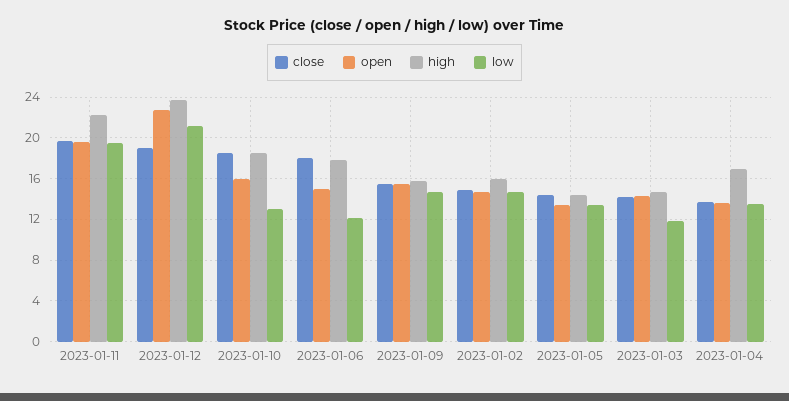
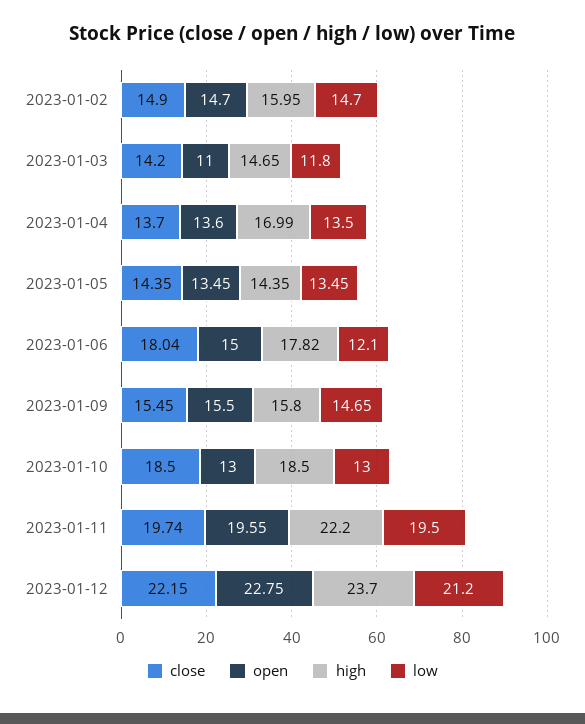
  {
    "close": {
      "2023-01-11": 19.74,
-     "2023-01-12": 19,
+     "2023-01-12": 22.15,
      "2023-01-10": 18.5,
      "2023-01-06": 18.04,
      "2023-01-09": 15.45,
      "2023-01-02": 14.9,
      "2023-01-05": 14.35,
      "2023-01-03": 14.2,
      "2023-01-04": 13.7
    },
    "open": {
      "2023-01-11": 19.55,
      "2023-01-12": 22.75,
-     "2023-01-10": 16,
+     "2023-01-10": 13,
      "2023-01-06": 15,
      "2023-01-09": 15.5,
      "2023-01-02": 14.7,
      "2023-01-05": 13.45,
-     "2023-01-03": 14,
+     "2023-01-03": 11,
      "2023-01-04": 13.6
    },
    "high": {
      "2023-01-11": 22.2,
      "2023-01-12": 23.7,
      "2023-01-10": 18.5,
      "2023-01-06": 17.82,
      "2023-01-09": 15.8,
      "2023-01-02": 15.95,
      "2023-01-05": 14.35,
      "2023-01-03": 14.65,
      "2023-01-04": 16.99
    },
    "low": {
      "2023-01-11": 19.5,
      "2023-01-12": 21.2,
      "2023-01-10": 13,
      "2023-01-06": 12.1,
      "2023-01-09": 14.65,
      "2023-01-02": 14.7,
      "2023-01-05": 13.45,
      "2023-01-03": 11.8,
      "2023-01-04": 13.5
    }
  }

